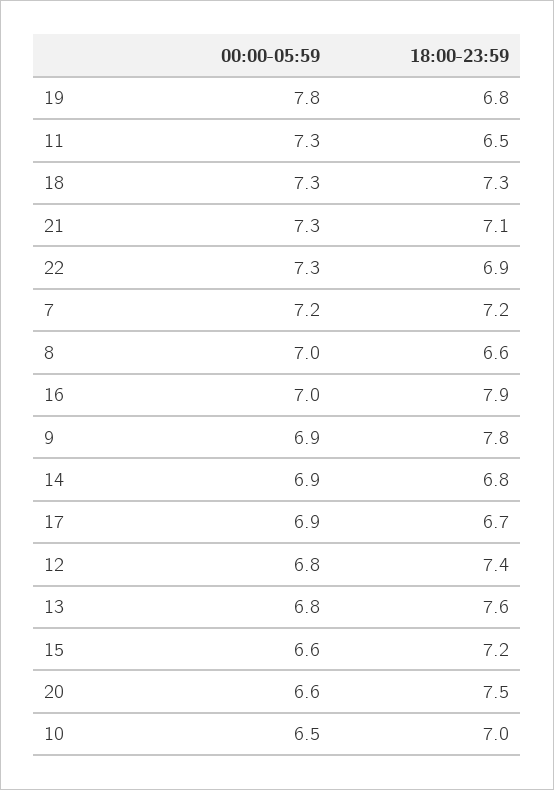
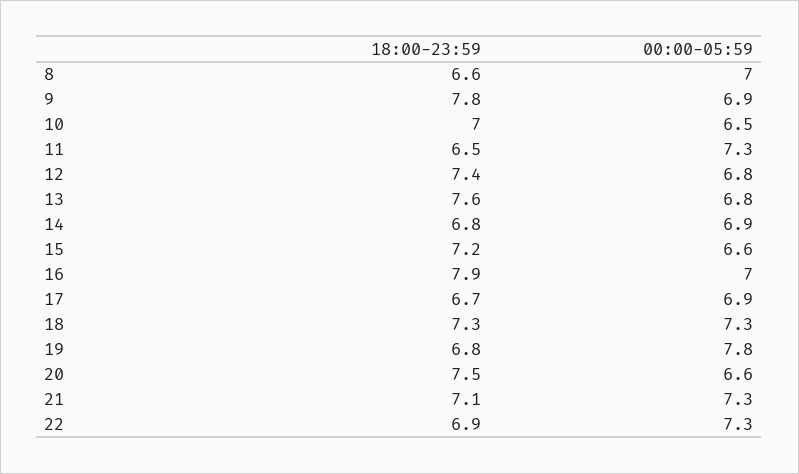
  {
    "00:00-05:59": {
      "19": 7.8,
      "11": 7.3,
      "18": 7.3,
      "21": 7.3,
      "22": 7.3,
-     "7": 7.2,
      "8": 7,
      "16": 7,
      "9": 6.9,
      "14": 6.9,
      "17": 6.9,
      "12": 6.8,
      "13": 6.8,
      "15": 6.6,
      "20": 6.6,
      "10": 6.5
    },
    "18:00-23:59": {
      "19": 6.8,
      "11": 6.5,
      "18": 7.3,
      "21": 7.1,
      "22": 6.9,
-     "7": 7.2,
      "8": 6.6,
      "16": 7.9,
      "9": 7.8,
      "14": 6.8,
      "17": 6.7,
      "12": 7.4,
      "13": 7.6,
      "15": 7.2,
      "20": 7.5,
      "10": 7
    }
  }

